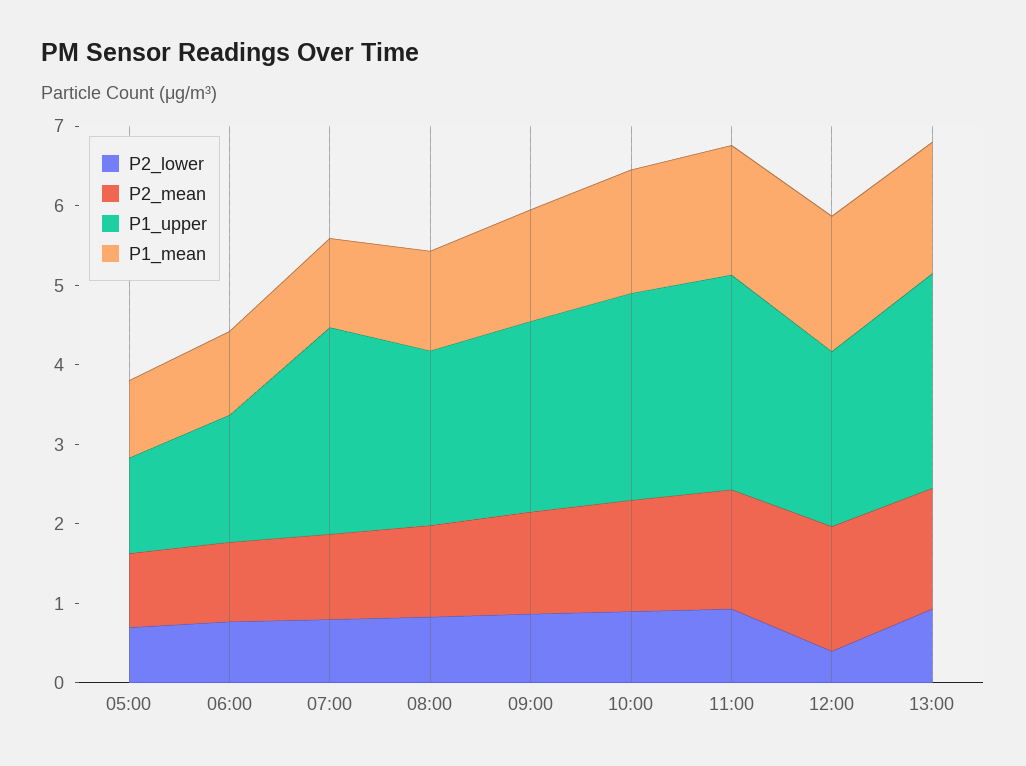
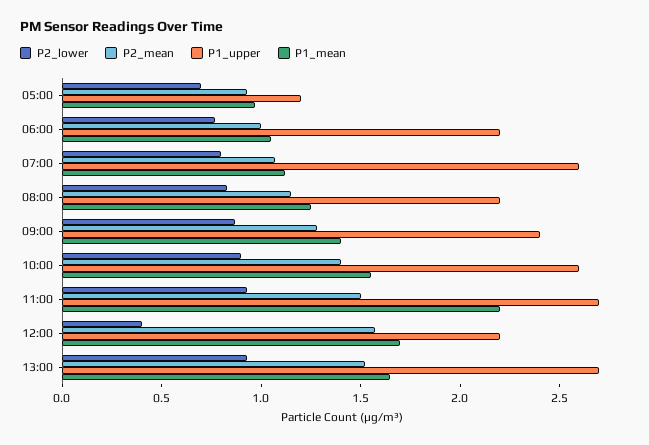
  {
    "P2_lower": {
      "05:00": 0.7,
      "06:00": 0.8,
      "07:00": 0.8,
      "08:00": 0.8,
      "09:00": 0.9,
      "10:00": 0.9,
      "11:00": 0.9,
      "12:00": 0.4,
      "13:00": 0.9
    },
    "P2_mean": {
      "05:00": 0.9,
      "06:00": 1,
      "07:00": 1.1,
      "08:00": 1.2,
      "09:00": 1.3,
      "10:00": 1.4,
      "11:00": 1.5,
      "12:00": 1.6,
      "13:00": 1.5
    },
    "P1_upper": {
      "05:00": 1.2,
-     "06:00": 1.6,
+     "06:00": 2.2,
      "07:00": 2.6,
      "08:00": 2.2,
      "09:00": 2.4,
      "10:00": 2.6,
      "11:00": 2.7,
      "12:00": 2.2,
      "13:00": 2.7
    },
    "P1_mean": {
      "05:00": 1,
      "06:00": 1.1,
      "07:00": 1.1,
      "08:00": 1.3,
      "09:00": 1.4,
      "10:00": 1.6,
-     "11:00": 1.6,
+     "11:00": 2.2,
      "12:00": 1.7,
      "13:00": 1.7
    }
  }

